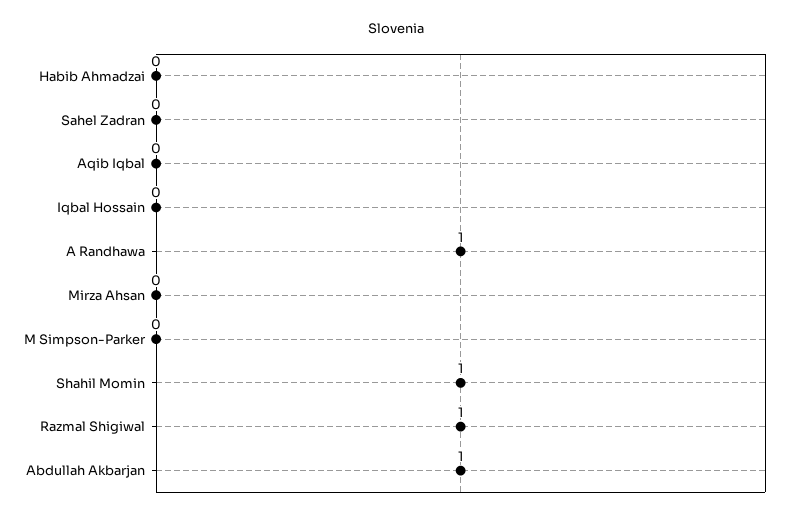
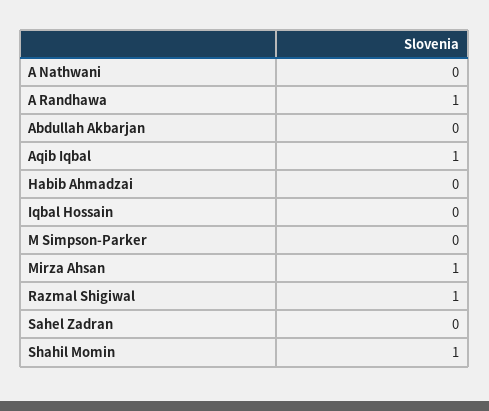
  {
    "Habib Ahmadzai": 0,
    "Sahel Zadran": 0,
-   "Aqib Iqbal": 0,
+   "Aqib Iqbal": 1,
    "Iqbal Hossain": 0,
    "A Randhawa": 1,
-   "Mirza Ahsan": 0,
+   "Mirza Ahsan": 1,
    "M Simpson-Parker": 0,
    "Shahil Momin": 1,
    "Razmal Shigiwal": 1,
-   "Abdullah Akbarjan": 1
+   "Abdullah Akbarjan": 0,
+   "A Nathwani": 0
  }

